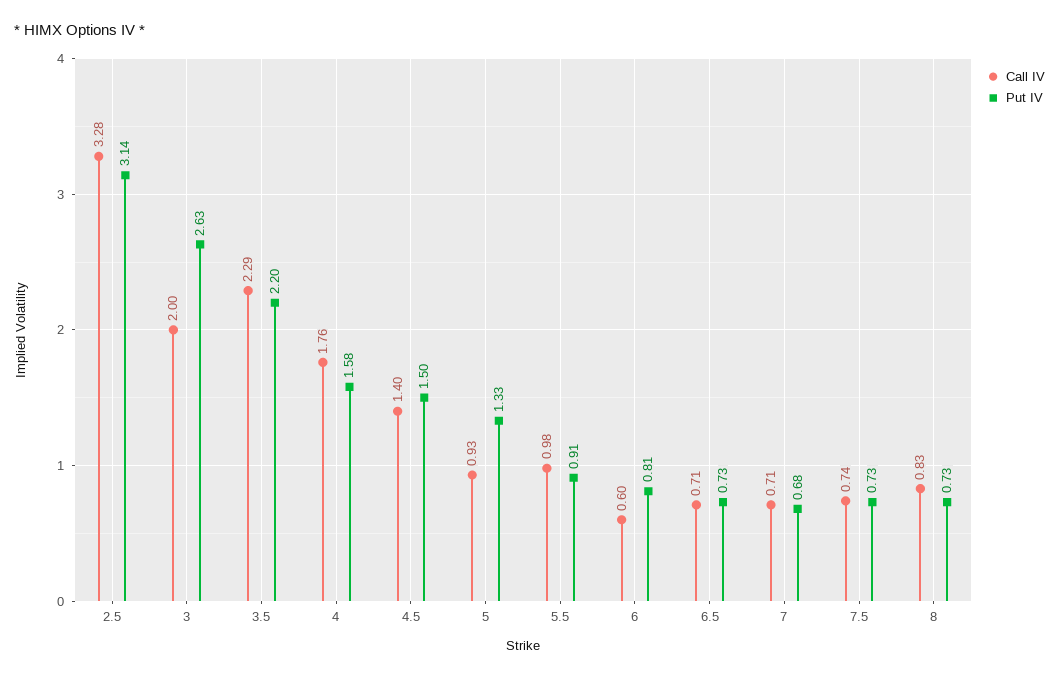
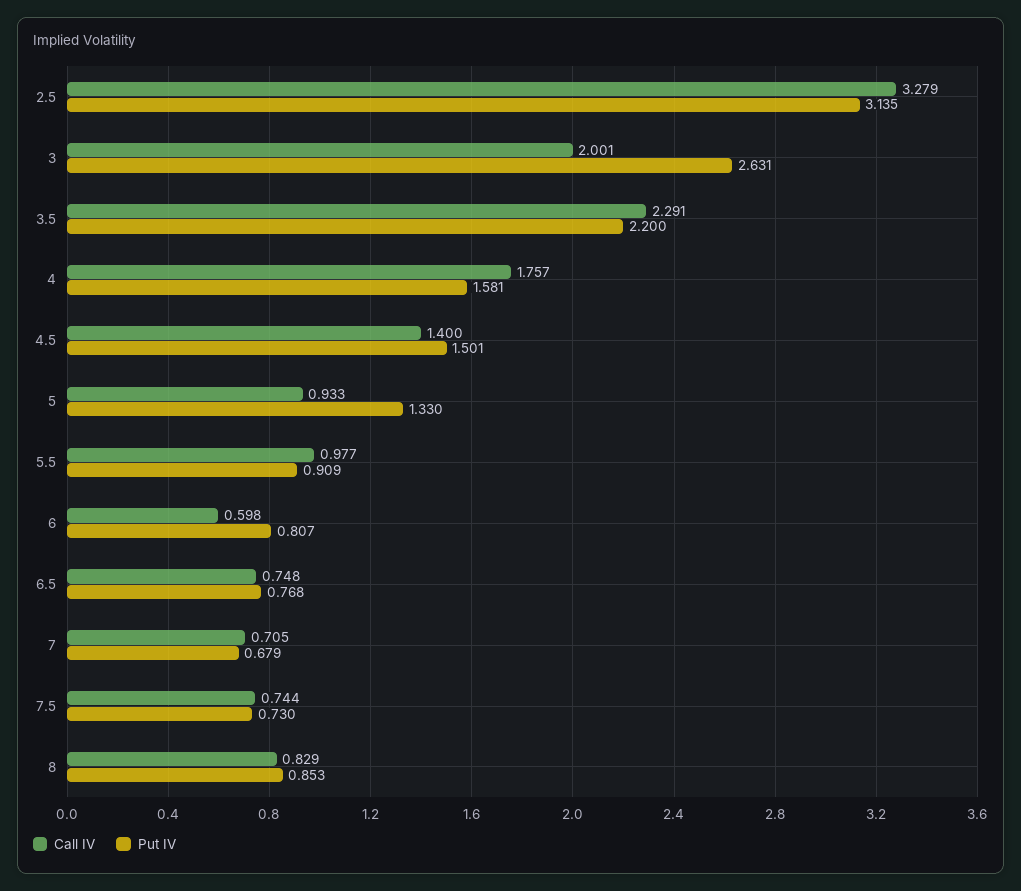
  {
    "Call IV": {
      "2.5": 3.279,
      "3": 2.001,
      "3.5": 2.291,
      "4": 1.757,
      "4.5": 1.4,
      "5": 0.933,
      "5.5": 0.977,
      "6": 0.598,
-     "6.5": 0.71,
+     "6.5": 0.748,
      "7": 0.705,
      "7.5": 0.744,
      "8": 0.829
    },
    "Put IV": {
      "2.5": 3.135,
      "3": 2.631,
      "3.5": 2.2,
      "4": 1.581,
      "4.5": 1.501,
      "5": 1.33,
      "5.5": 0.909,
      "6": 0.807,
-     "6.5": 0.73,
+     "6.5": 0.768,
      "7": 0.679,
      "7.5": 0.73,
-     "8": 0.73
+     "8": 0.853
    }
  }

